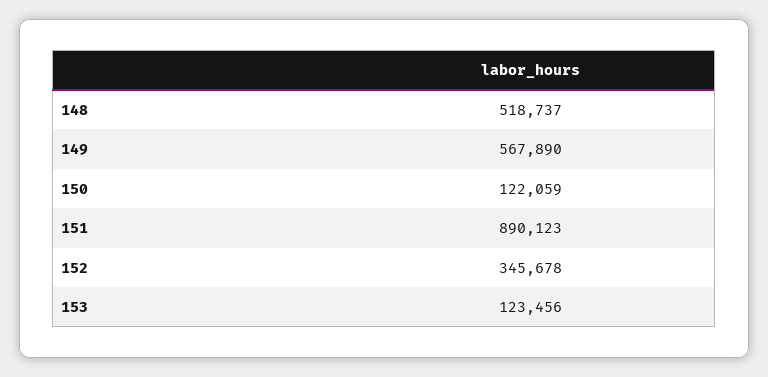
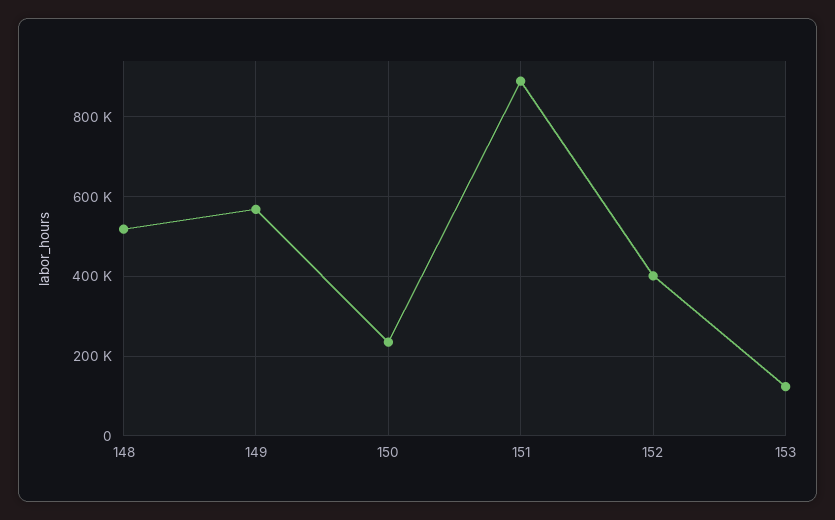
  {
    "148": 518737,
    "149": 567890,
-   "150": 122059,
+   "150": 240000,
    "151": 890123,
-   "152": 345678,
+   "152": 400000,
    "153": 123456
  }

